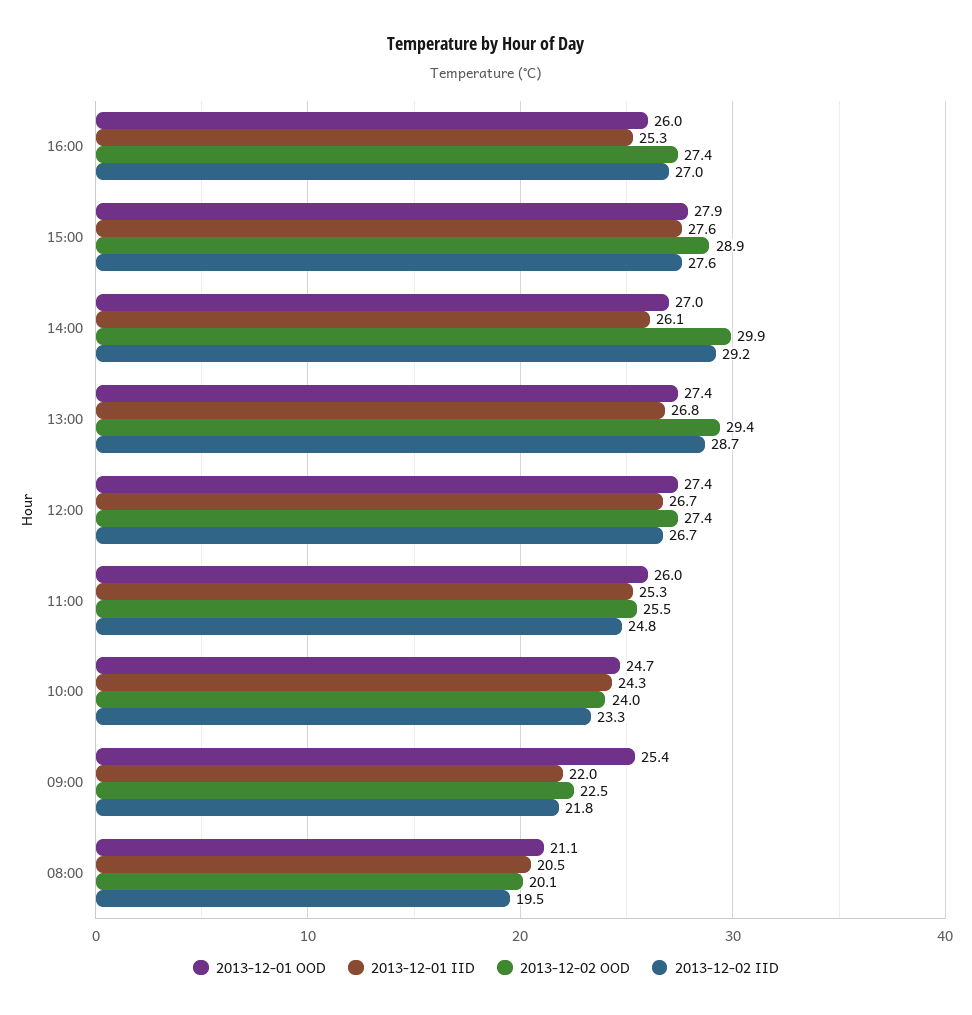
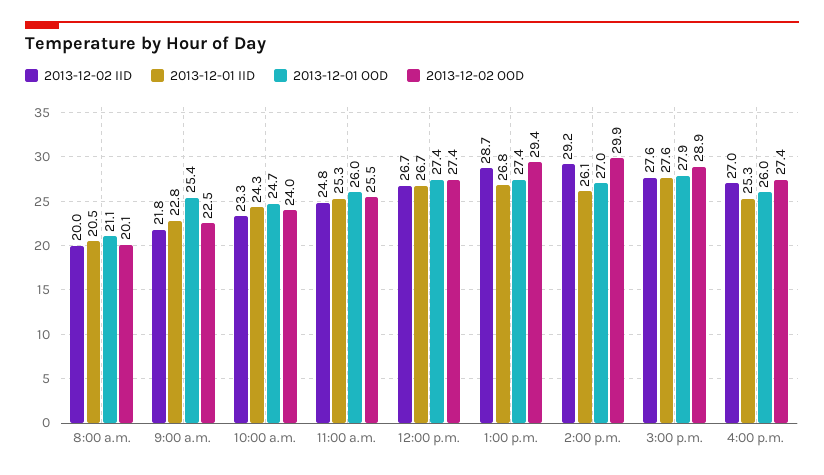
  {
    "2013-12-01 OOD": {
      "16:00": 26,
      "15:00": 27.9,
      "14:00": 27,
      "13:00": 27.4,
      "12:00": 27.4,
      "11:00": 26,
      "10:00": 24.7,
      "09:00": 25.4,
      "08:00": 21.1
    },
    "2013-12-01 IID": {
      "16:00": 25.3,
      "15:00": 27.6,
      "14:00": 26.1,
      "13:00": 26.8,
      "12:00": 26.7,
      "11:00": 25.3,
      "10:00": 24.3,
-     "09:00": 22,
+     "09:00": 22.8,
      "08:00": 20.5
    },
    "2013-12-02 OOD": {
      "16:00": 27.4,
      "15:00": 28.9,
      "14:00": 29.9,
      "13:00": 29.4,
      "12:00": 27.4,
      "11:00": 25.5,
      "10:00": 24,
      "09:00": 22.5,
      "08:00": 20.1
    },
    "2013-12-02 IID": {
      "16:00": 27,
      "15:00": 27.6,
      "14:00": 29.2,
      "13:00": 28.7,
      "12:00": 26.7,
      "11:00": 24.8,
      "10:00": 23.3,
      "09:00": 21.8,
-     "08:00": 19.5
+     "08:00": 20
    }
  }

